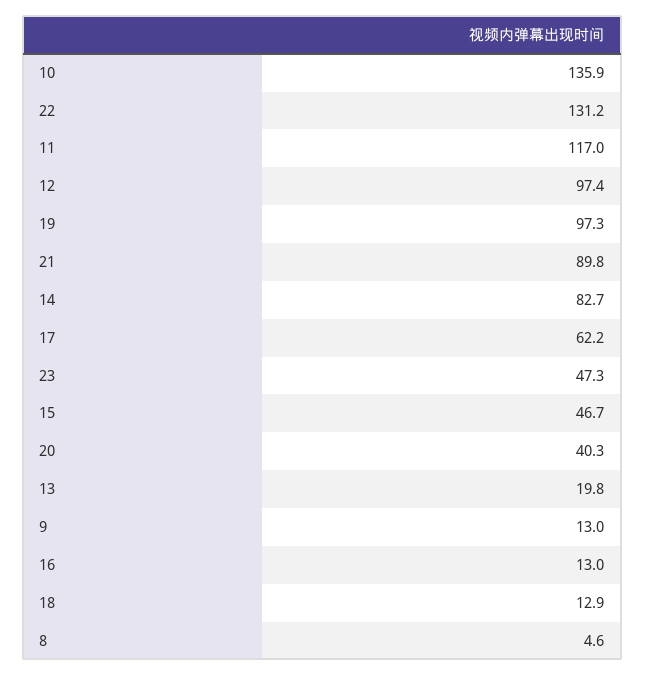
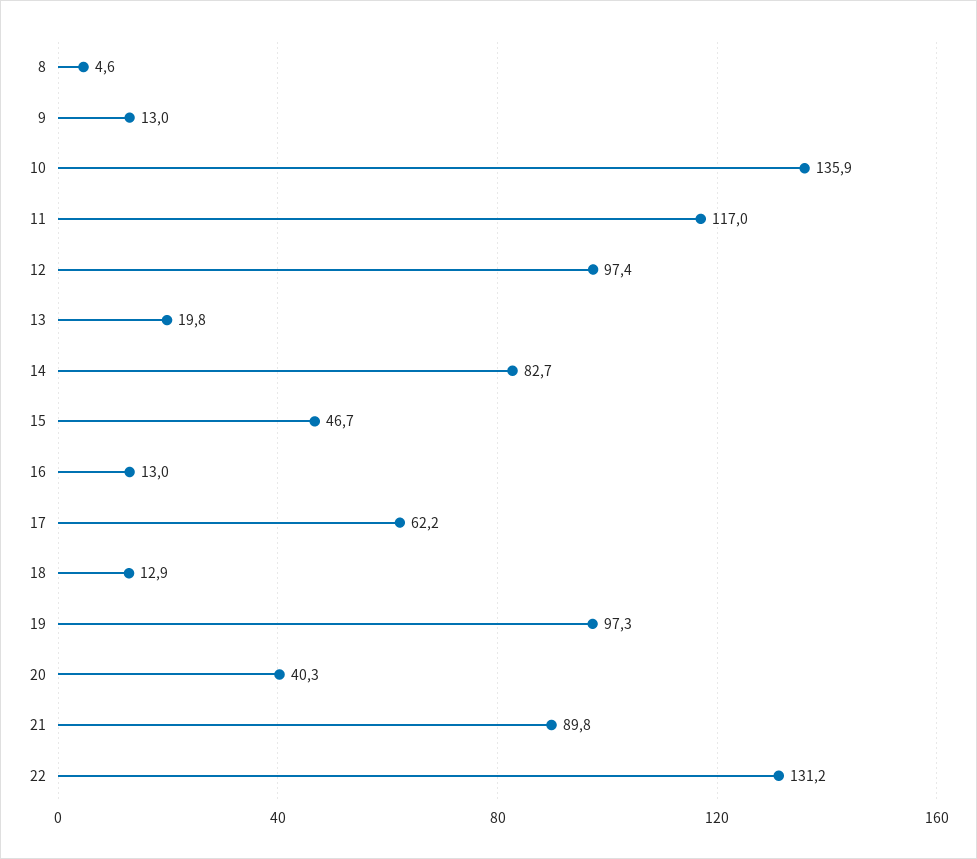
  {
    "10": 135.9,
    "22": 131.2,
    "11": 117,
    "12": 97.4,
    "19": 97.3,
    "21": 89.8,
    "14": 82.7,
    "17": 62.2,
-   "23": 47.3,
    "15": 46.7,
    "20": 40.3,
    "13": 19.8,
    "9": 13,
    "16": 13,
    "18": 12.9,
    "8": 4.6
  }

